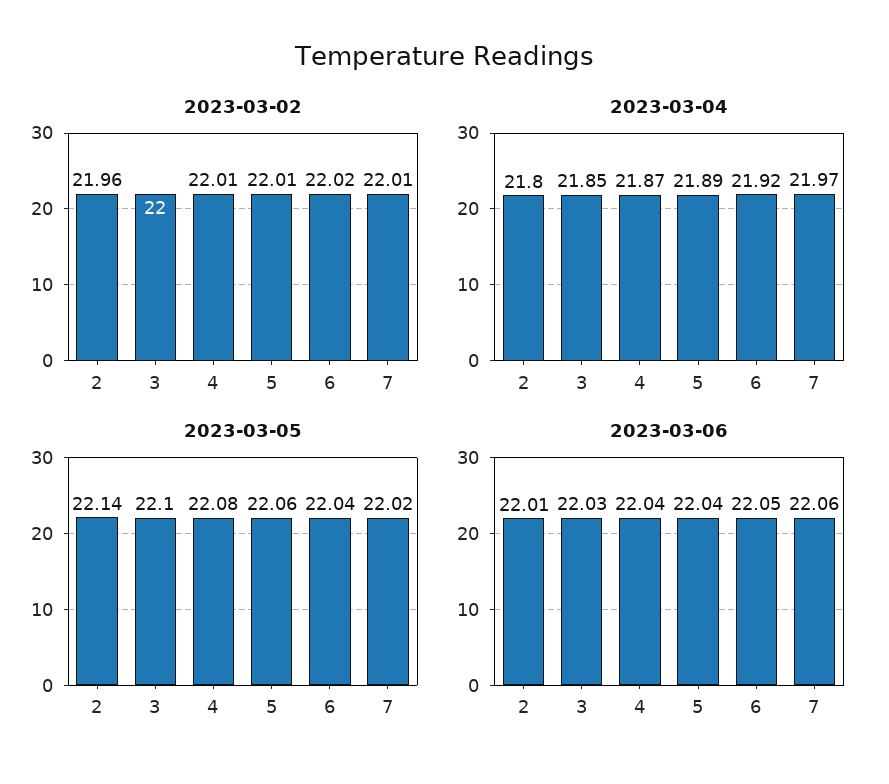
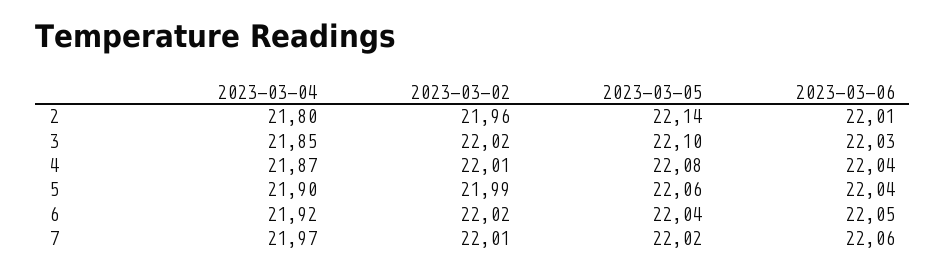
  {
    "2023-03-02": {
      "2": 21.96,
-     "3": 22,
+     "3": 22.02,
      "4": 22.01,
-     "5": 22.01,
+     "5": 21.99,
      "6": 22.02,
      "7": 22.01
    },
    "2023-03-04": {
      "2": 21.8,
      "3": 21.85,
      "4": 21.87,
-     "5": 21.89,
+     "5": 21.9,
      "6": 21.92,
      "7": 21.97
    },
    "2023-03-05": {
      "2": 22.14,
      "3": 22.1,
      "4": 22.08,
      "5": 22.06,
      "6": 22.04,
      "7": 22.02
    },
    "2023-03-06": {
      "2": 22.01,
      "3": 22.03,
      "4": 22.04,
      "5": 22.04,
      "6": 22.05,
      "7": 22.06
    }
  }

